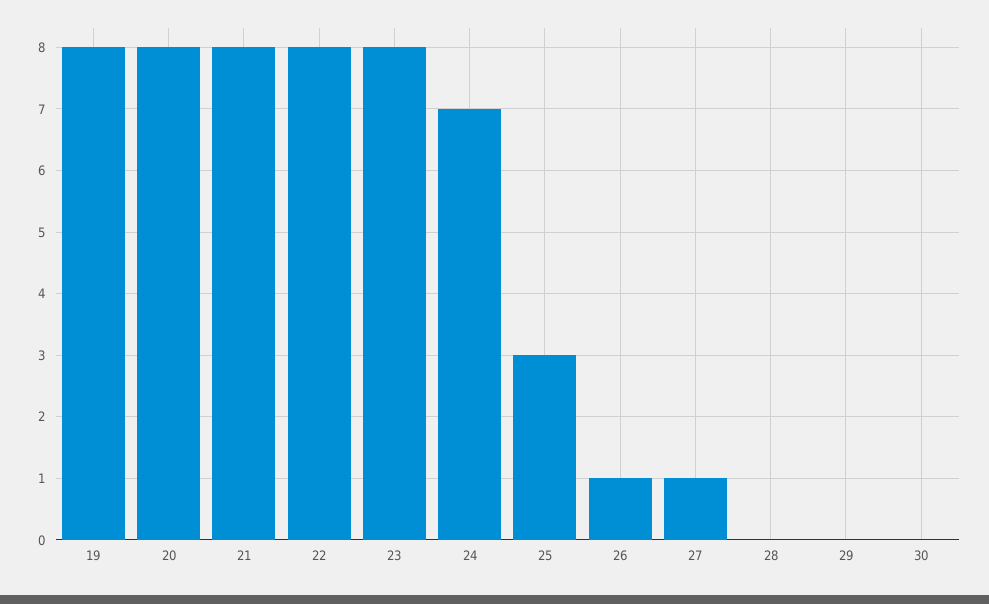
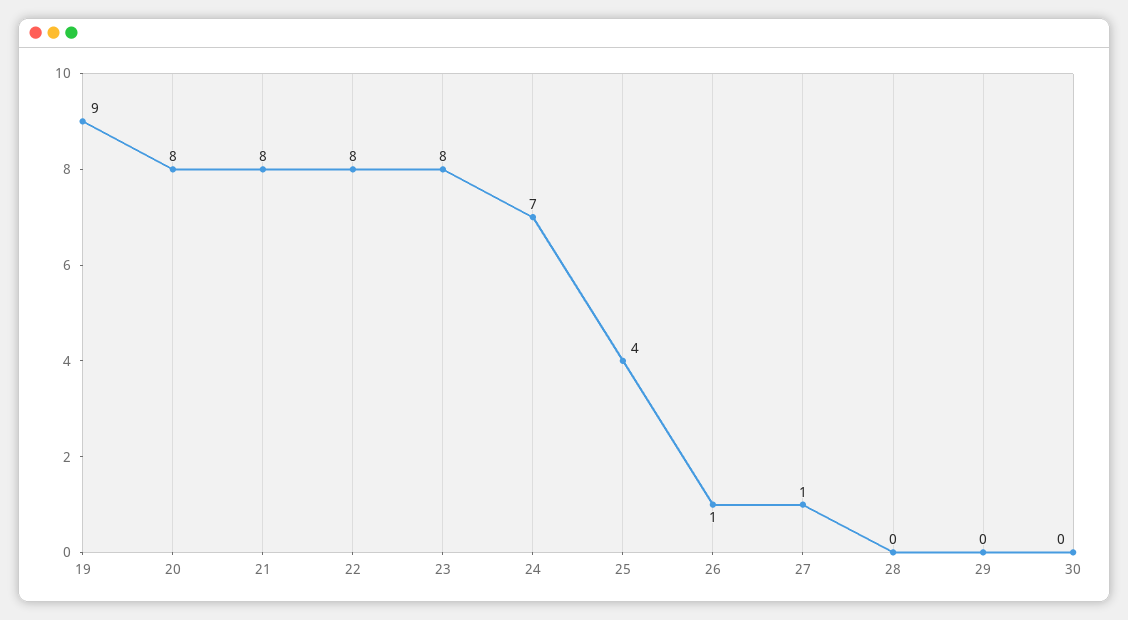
  {
-   "19": 8,
+   "19": 9,
    "20": 8,
    "21": 8,
    "22": 8,
    "23": 8,
    "24": 7,
-   "25": 3,
+   "25": 4,
    "26": 1,
    "27": 1,
    "28": 0,
    "29": 0,
    "30": 0
  }

